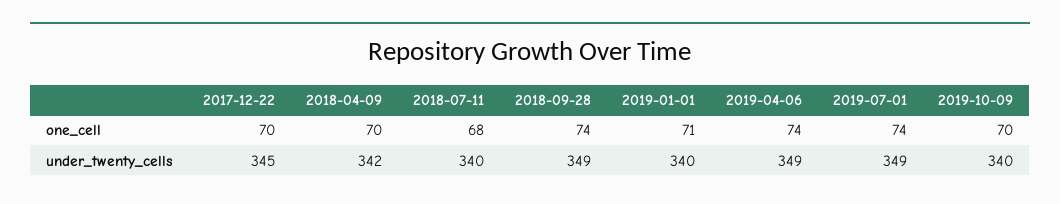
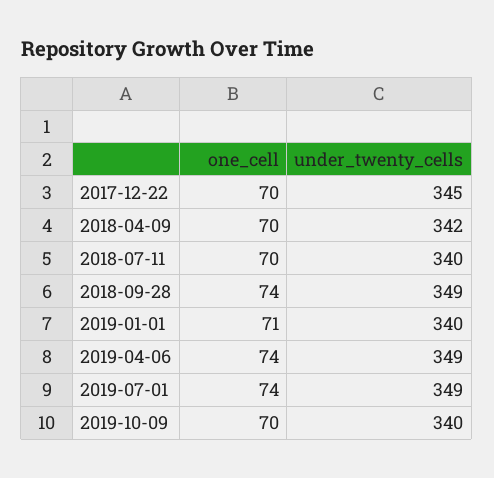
  {
    "2017-12-22": {
      "one_cell": 70,
      "under_twenty_cells": 345
    },
    "2018-04-09": {
      "one_cell": 70,
      "under_twenty_cells": 342
    },
    "2018-07-11": {
-     "one_cell": 68,
+     "one_cell": 70,
      "under_twenty_cells": 340
    },
    "2018-09-28": {
      "one_cell": 74,
      "under_twenty_cells": 349
    },
    "2019-01-01": {
      "one_cell": 71,
      "under_twenty_cells": 340
    },
    "2019-04-06": {
      "one_cell": 74,
      "under_twenty_cells": 349
    },
    "2019-07-01": {
      "one_cell": 74,
      "under_twenty_cells": 349
    },
    "2019-10-09": {
      "one_cell": 70,
      "under_twenty_cells": 340
    }
  }

